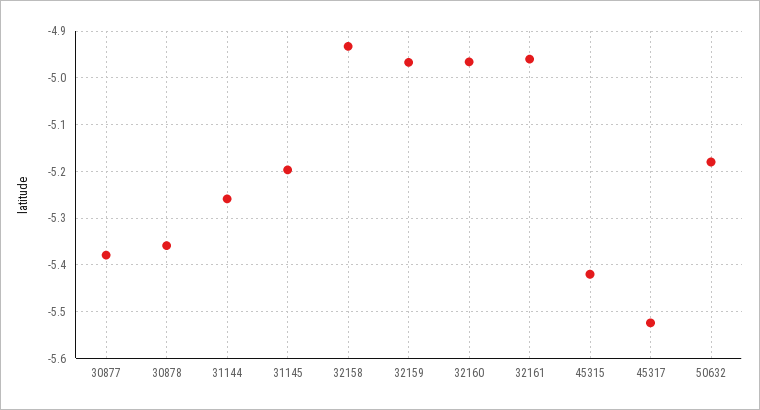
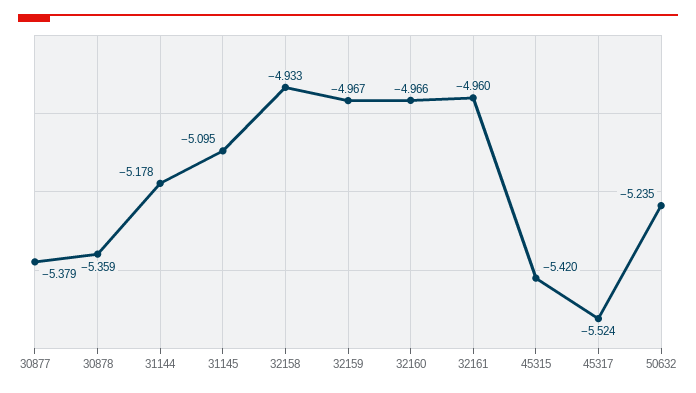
  {
    "30877": -5.379,
    "30878": -5.359,
-   "31144": -5.26,
+   "31144": -5.178,
-   "31145": -5.2,
+   "31145": -5.095,
    "32158": -4.933,
    "32159": -4.967,
    "32160": -4.966,
    "32161": -4.96,
    "45315": -5.42,
    "45317": -5.524,
-   "50632": -5.18
+   "50632": -5.235
  }

